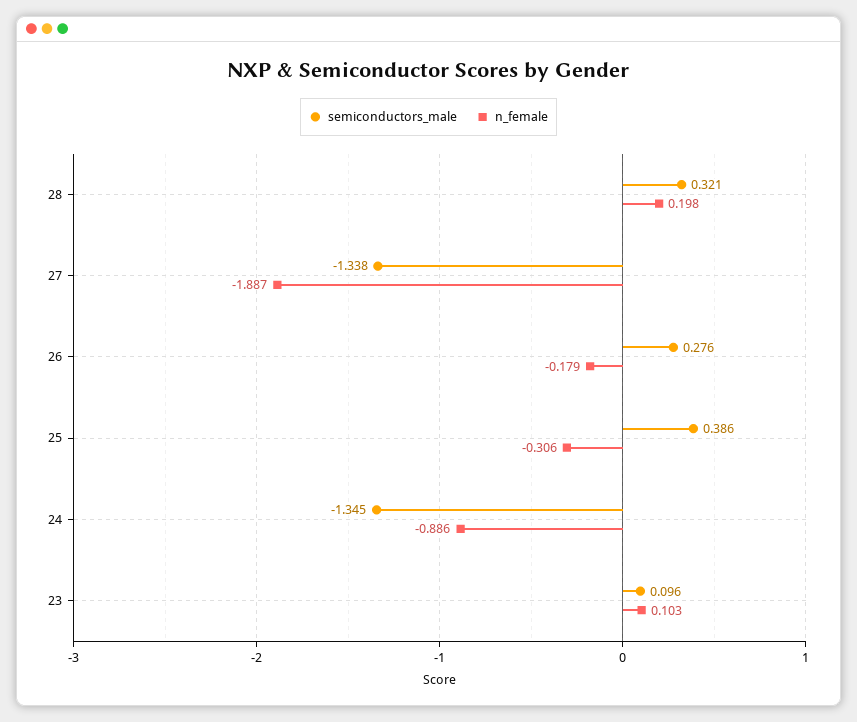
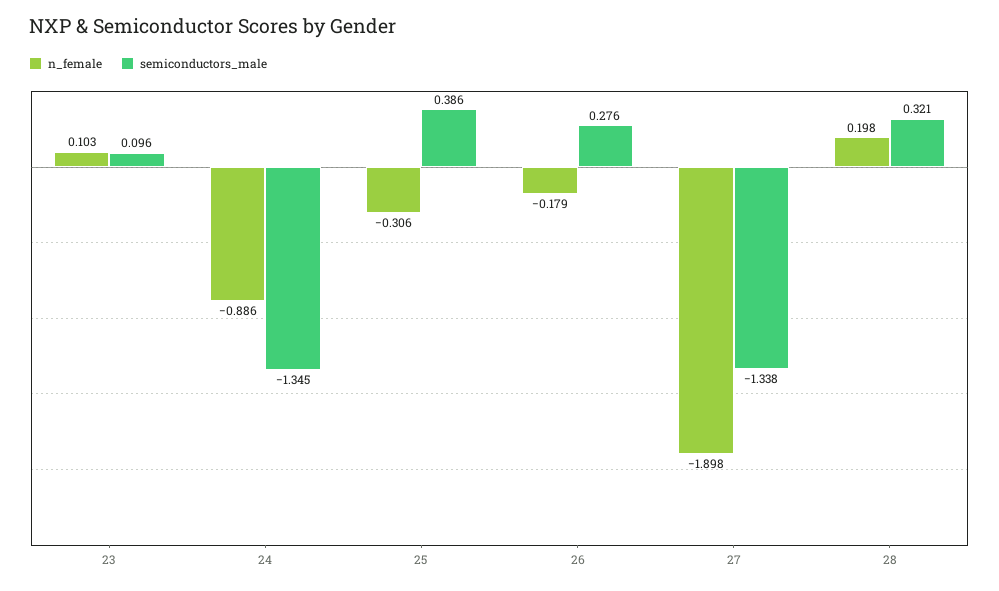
  {
    "semiconductors_male": {
      "28": 0.321,
      "27": -1.338,
      "26": 0.276,
      "25": 0.386,
      "24": -1.345,
      "23": 0.096
    },
    "n_female": {
      "28": 0.198,
-     "27": -1.887,
+     "27": -1.898,
      "26": -0.179,
      "25": -0.306,
      "24": -0.886,
      "23": 0.103
    }
  }

